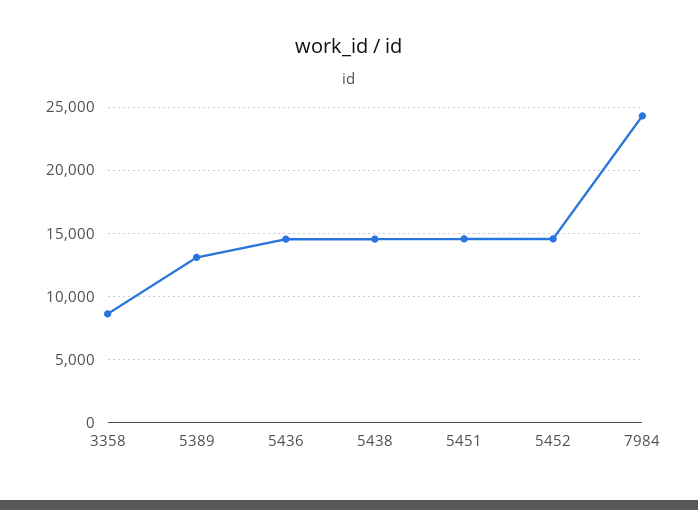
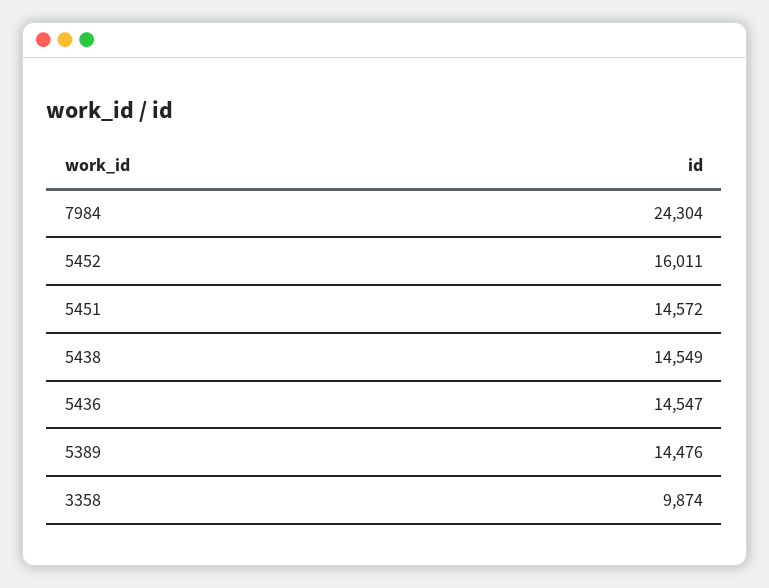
  {
-   "3358": 8500,
+   "3358": 9874,
-   "5389": 13000,
+   "5389": 14476,
    "5436": 14547,
    "5438": 14549,
    "5451": 14572,
-   "5452": 14500,
+   "5452": 16011,
    "7984": 24304
  }

